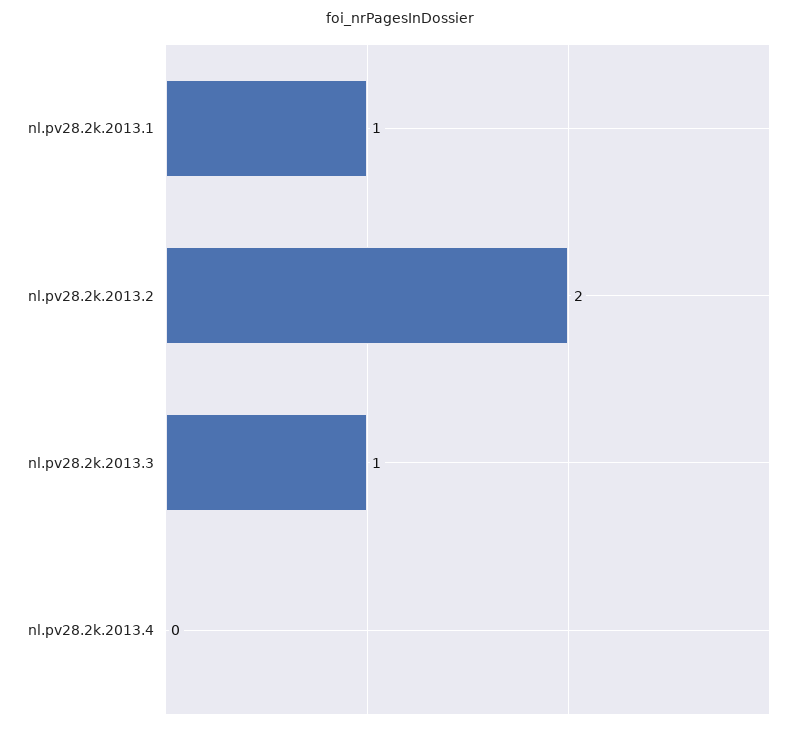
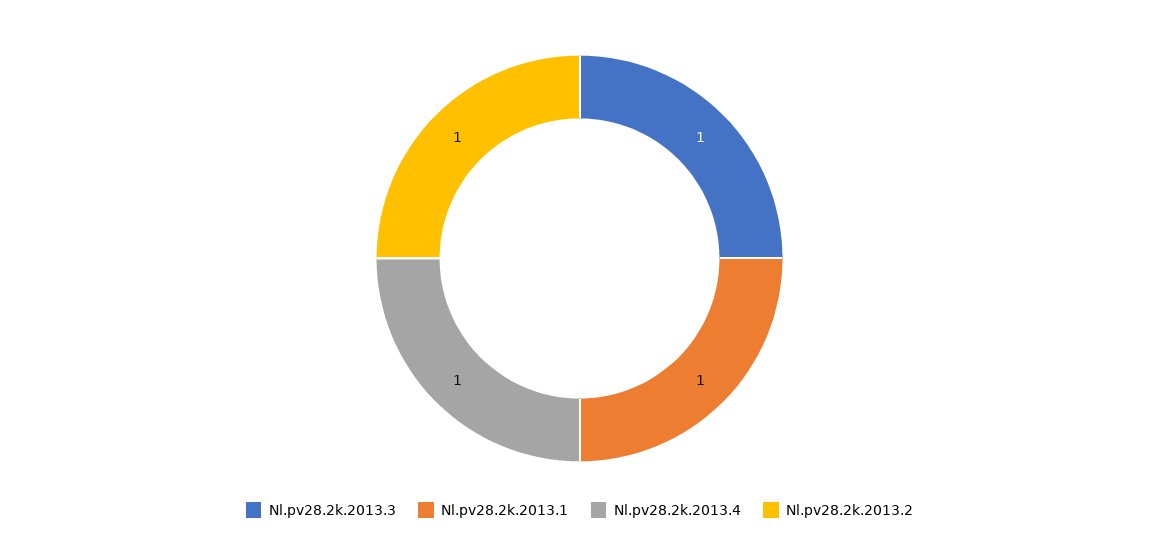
  {
    "nl.pv28.2k.2013.1": 1,
-   "nl.pv28.2k.2013.2": 2,
+   "nl.pv28.2k.2013.2": 1,
    "nl.pv28.2k.2013.3": 1,
-   "nl.pv28.2k.2013.4": 0
+   "nl.pv28.2k.2013.4": 1
  }

